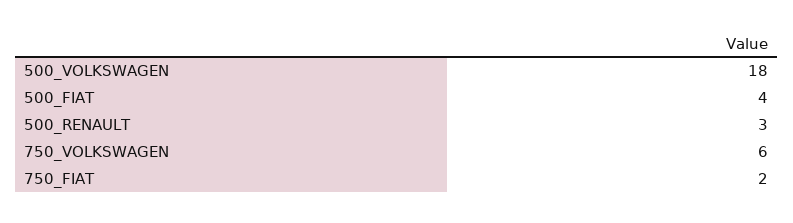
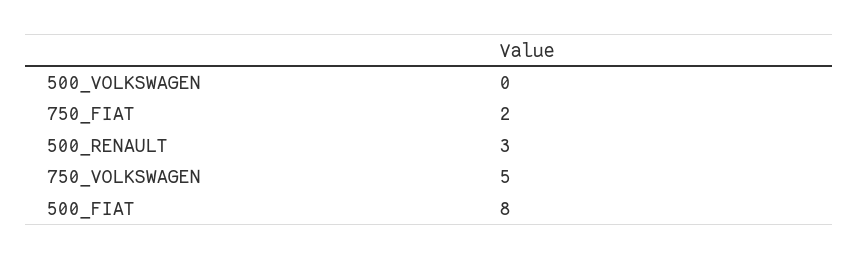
  {
-   "500_VOLKSWAGEN": 18,
+   "500_VOLKSWAGEN": 0,
-   "500_FIAT": 4,
+   "500_FIAT": 8,
    "500_RENAULT": 3,
-   "750_VOLKSWAGEN": 6,
+   "750_VOLKSWAGEN": 5,
    "750_FIAT": 2
  }

